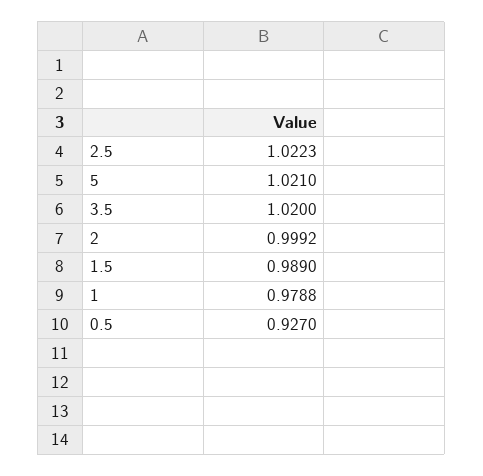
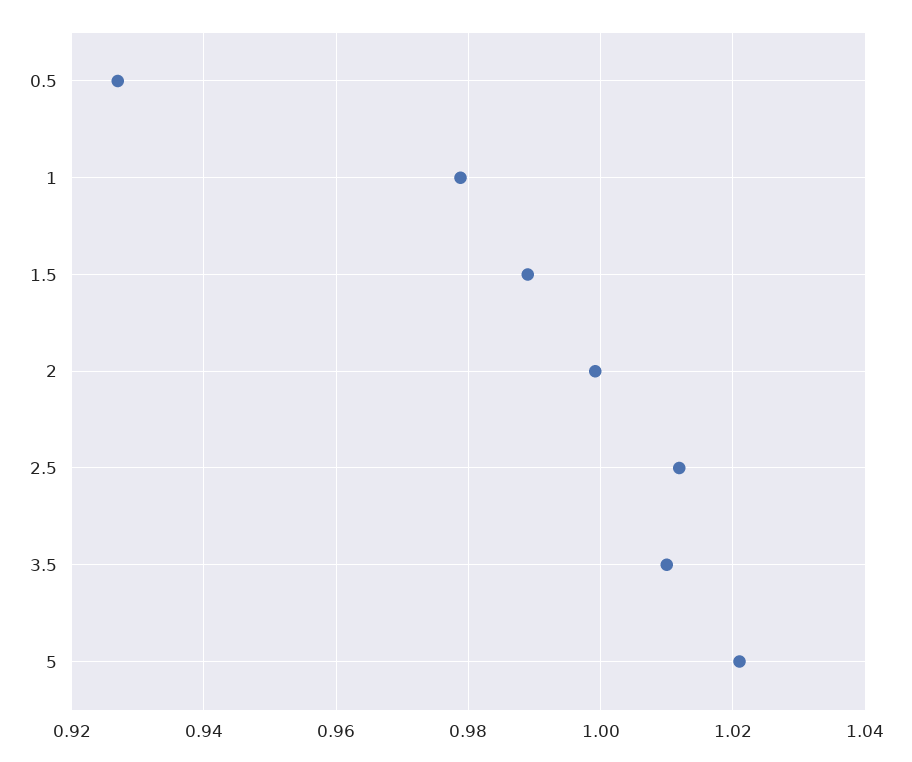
  {
-   "2.5": 1.0223,
+   "2.5": 1.012,
    "5": 1.021,
-   "3.5": 1.02,
+   "3.5": 1.01,
    "2": 0.9992,
    "1.5": 0.989,
    "1": 0.9788,
    "0.5": 0.927
  }

